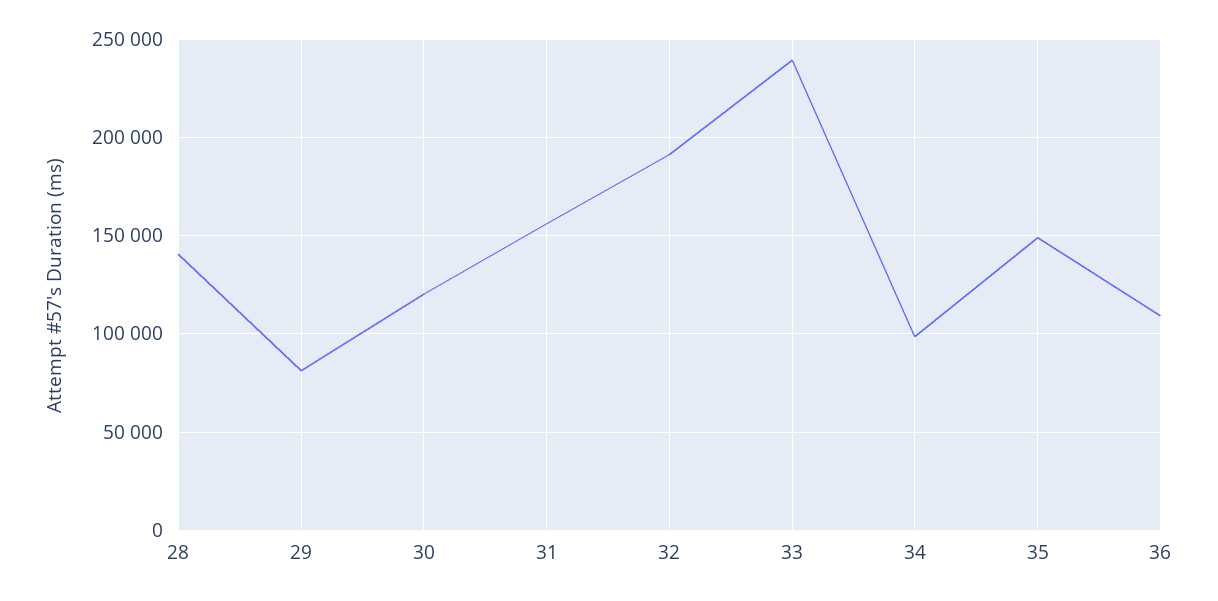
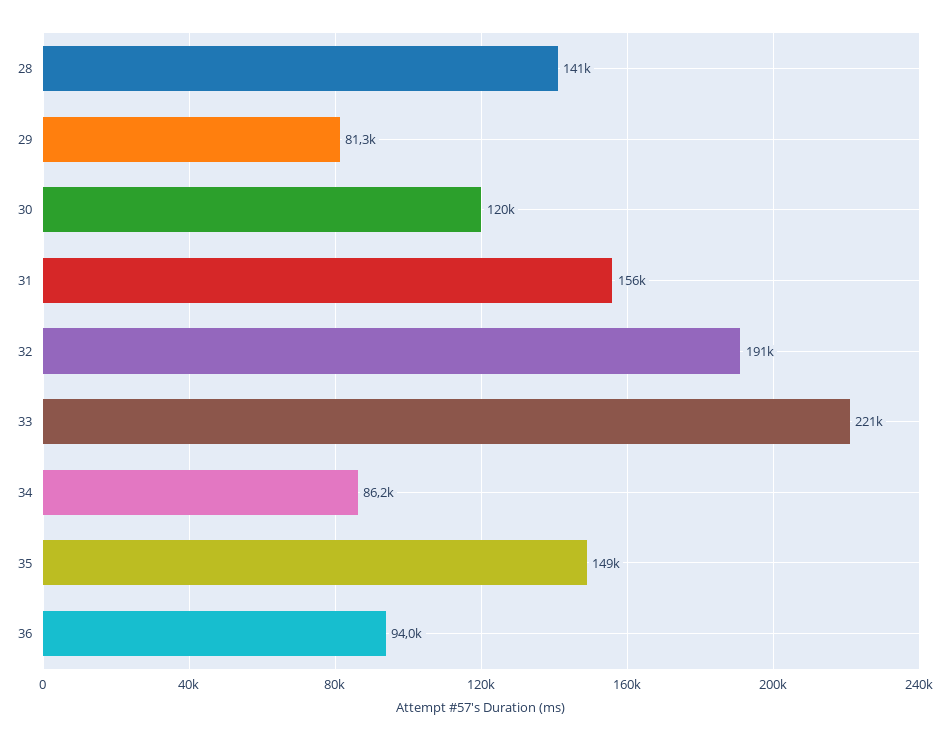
  {
    "28": 141000,
    "29": 81300,
    "30": 120000,
    "31": 156000,
    "32": 191000,
-   "33": 240000,
+   "33": 221000,
-   "34": 100000,
+   "34": 86200,
    "35": 149000,
-   "36": 110000
+   "36": 94000
  }

